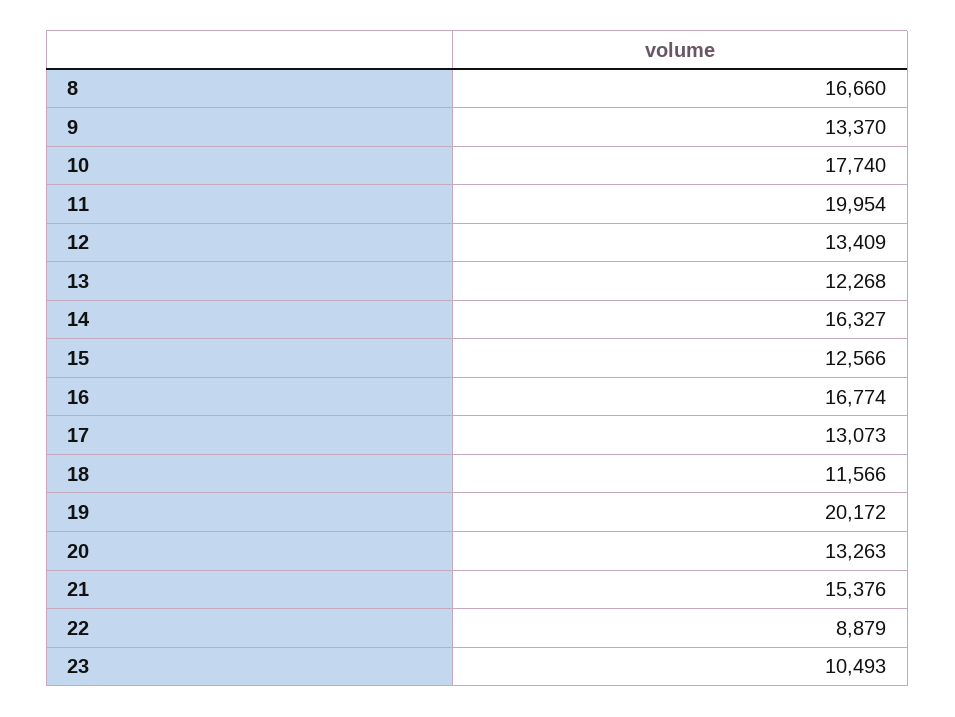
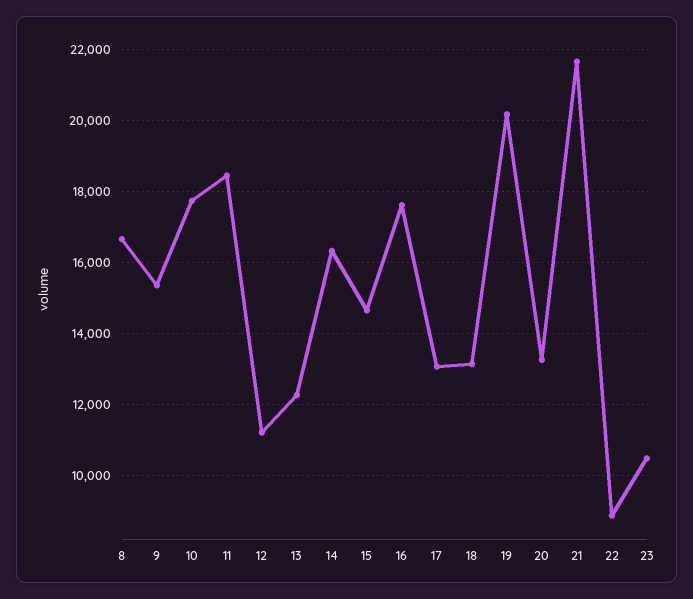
  {
    "8": 16660,
-   "9": 13370,
+   "9": 15400,
    "10": 17740,
-   "11": 19954,
+   "11": 18400,
-   "12": 13409,
+   "12": 11200,
    "13": 12268,
    "14": 16327,
-   "15": 12566,
+   "15": 14600,
-   "16": 16774,
+   "16": 17600,
    "17": 13073,
-   "18": 11566,
+   "18": 13200,
    "19": 20172,
    "20": 13263,
-   "21": 15376,
+   "21": 21600,
    "22": 8879,
    "23": 10493
  }

